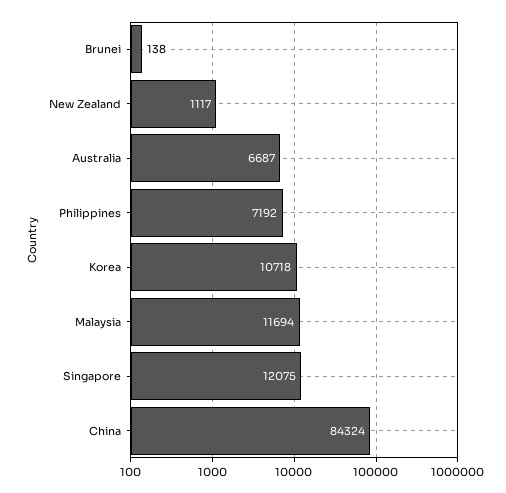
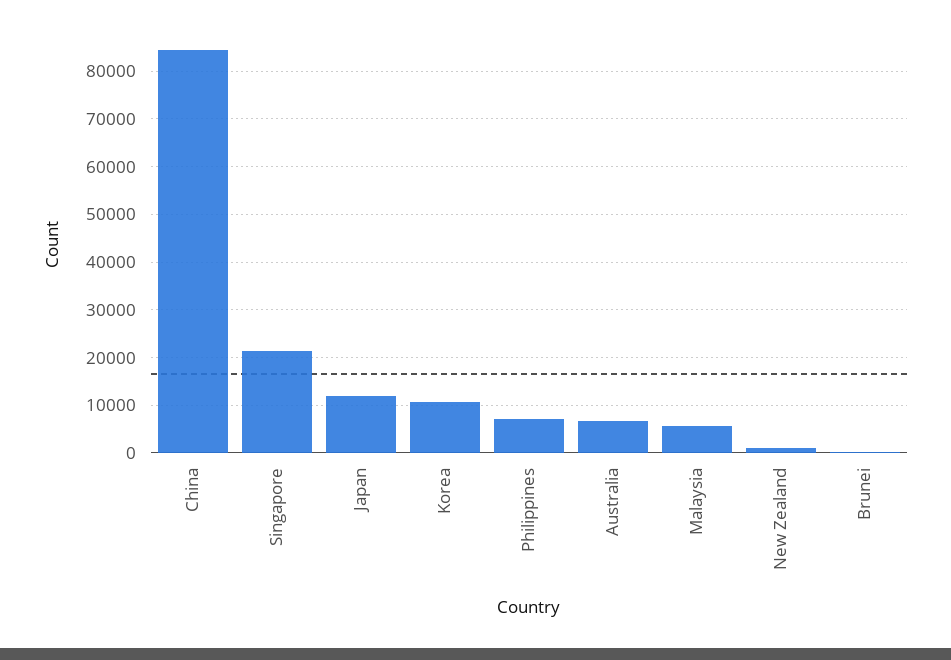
  {
    "Brunei": 138,
    "New Zealand": 1117,
    "Australia": 6687,
    "Philippines": 7192,
    "Korea": 10718,
-   "Malaysia": 11694,
+   "Malaysia": 6000,
-   "Singapore": 12075,
+   "Singapore": 22000,
-   "China": 84324
+   "China": 84324,
+   "Japan": 12000
  }

